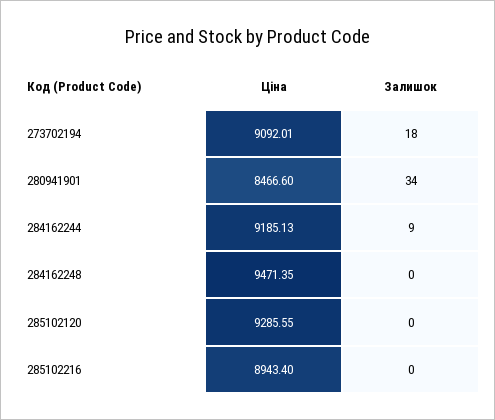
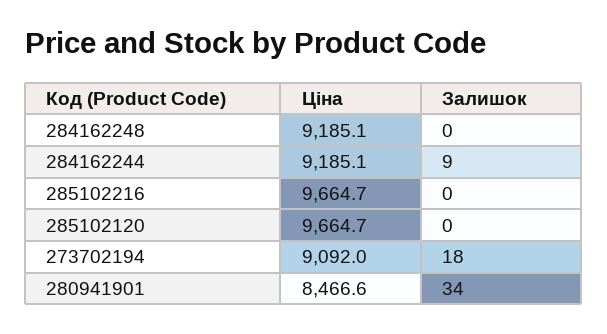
  {
    "Ціна": {
      "273702194": 9092.01,
      "280941901": 8466.6,
      "284162244": 9185.13,
-     "284162248": 9471.35,
+     "284162248": 9185.1,
-     "285102120": 9285.55,
+     "285102120": 9664.7,
-     "285102216": 8943.4
+     "285102216": 9664.7
    },
    "Залишок": {
      "273702194": 18,
      "280941901": 34,
      "284162244": 9,
      "284162248": 0,
      "285102120": 0,
      "285102216": 0
    }
  }

